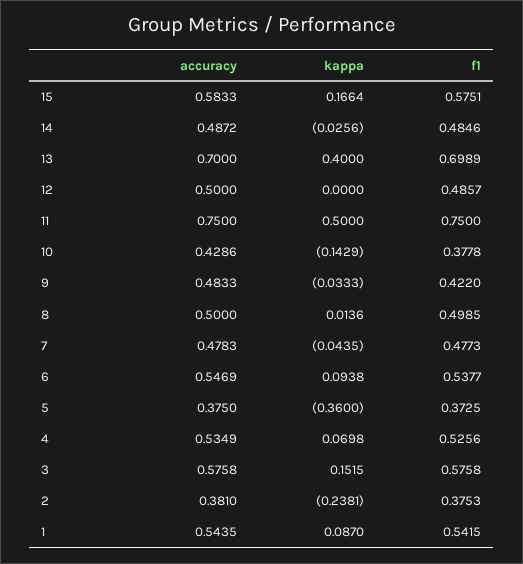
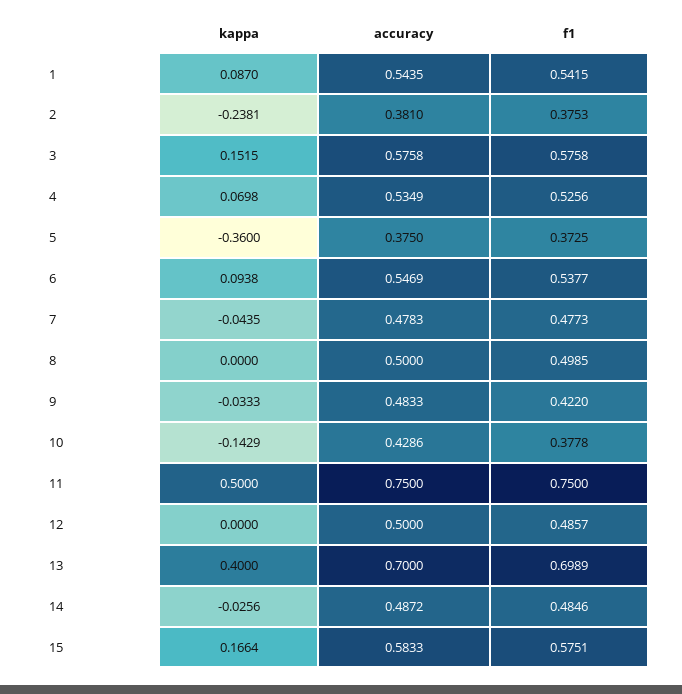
  {
    "accuracy": {
      "15": 0.5833,
      "14": 0.4872,
      "13": 0.7,
      "12": 0.5,
      "11": 0.75,
      "10": 0.4286,
      "9": 0.4833,
      "8": 0.5,
      "7": 0.4783,
      "6": 0.5469,
      "5": 0.375,
      "4": 0.5349,
      "3": 0.5758,
      "2": 0.381,
      "1": 0.5435
    },
    "kappa": {
      "15": 0.1664,
      "14": -0.0256,
      "13": 0.4,
      "12": 0,
      "11": 0.5,
      "10": -0.1429,
      "9": -0.0333,
-     "8": 0.0136,
+     "8": 0,
      "7": -0.0435,
      "6": 0.0938,
      "5": -0.36,
      "4": 0.0698,
      "3": 0.1515,
      "2": -0.2381,
      "1": 0.087
    },
    "f1": {
      "15": 0.5751,
      "14": 0.4846,
      "13": 0.6989,
      "12": 0.4857,
      "11": 0.75,
      "10": 0.3778,
      "9": 0.422,
      "8": 0.4985,
      "7": 0.4773,
      "6": 0.5377,
      "5": 0.3725,
      "4": 0.5256,
      "3": 0.5758,
      "2": 0.3753,
      "1": 0.5415
    }
  }

